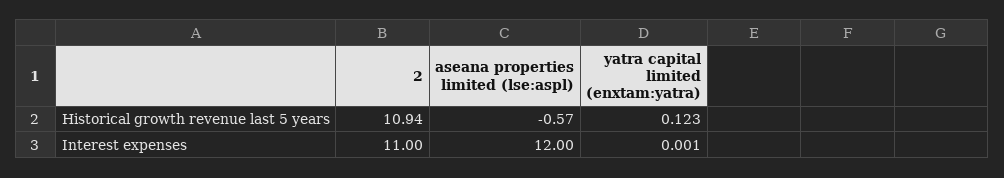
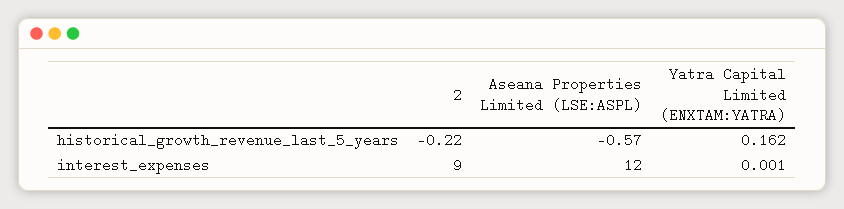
  {
    "2": {
-     "Historical growth revenue last 5 years": 10.94,
+     "Historical growth revenue last 5 years": -0.22,
-     "Interest expenses": 11
+     "Interest expenses": 9
    },
    "aseana properties limited (lse:aspl)": {
      "Historical growth revenue last 5 years": -0.57,
      "Interest expenses": 12
    },
    "yatra capital limited (enxtam:yatra)": {
-     "Historical growth revenue last 5 years": 0.123,
+     "Historical growth revenue last 5 years": 0.162,
      "Interest expenses": 0.001
    }
  }

